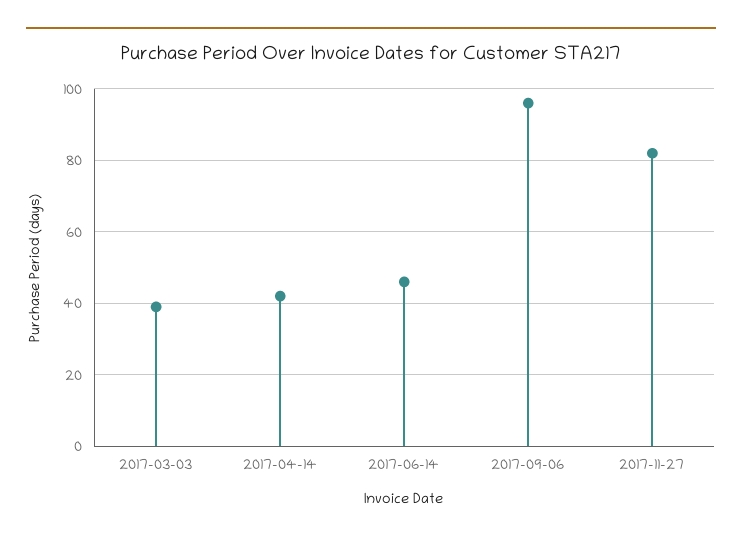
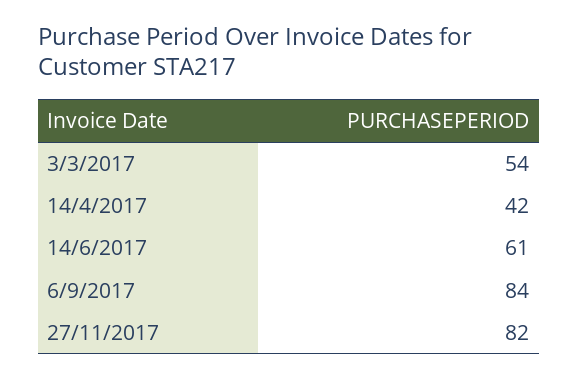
  {
-   "2017-03-03": 40,
+   "2017-03-03": 54,
    "2017-04-14": 42,
-   "2017-06-14": 45,
+   "2017-06-14": 61,
-   "2017-09-06": 95,
+   "2017-09-06": 84,
    "2017-11-27": 82
  }

